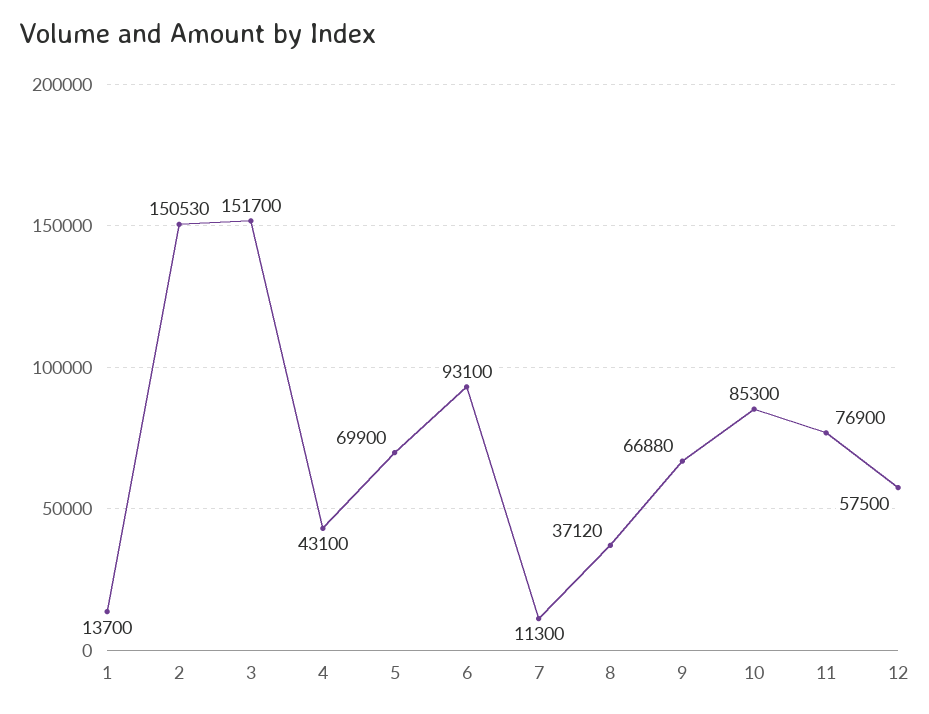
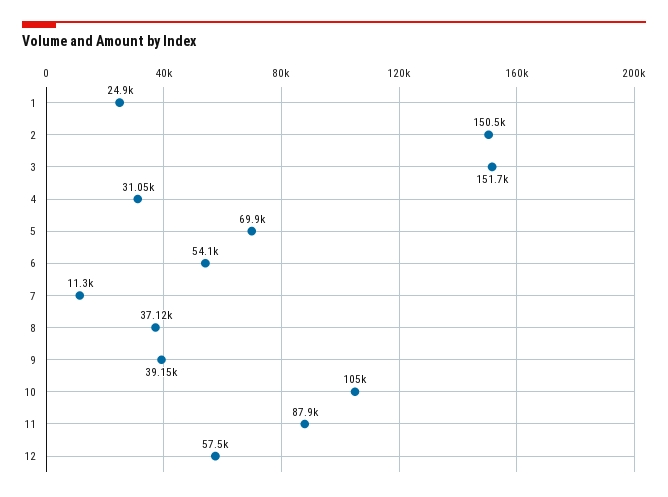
  {
-   "1": 13700,
+   "1": 24900,
    "2": 150530,
    "3": 151700,
-   "4": 43100,
+   "4": 31050,
    "5": 69900,
-   "6": 93100,
+   "6": 54100,
    "7": 11300,
    "8": 37120,
-   "9": 66880,
+   "9": 39150,
-   "10": 85300,
+   "10": 105000,
-   "11": 76900,
+   "11": 87900,
    "12": 57500
  }

